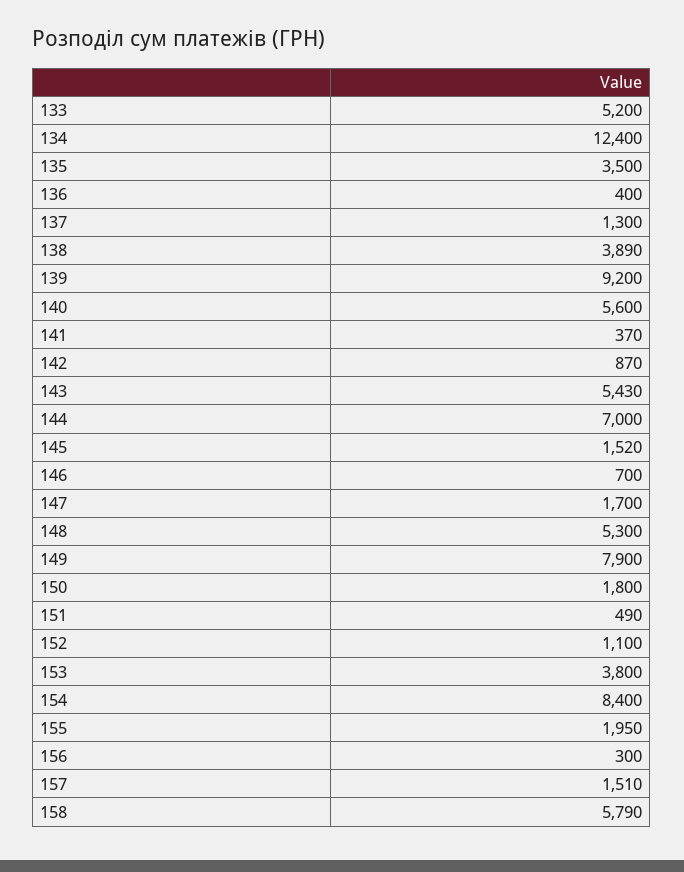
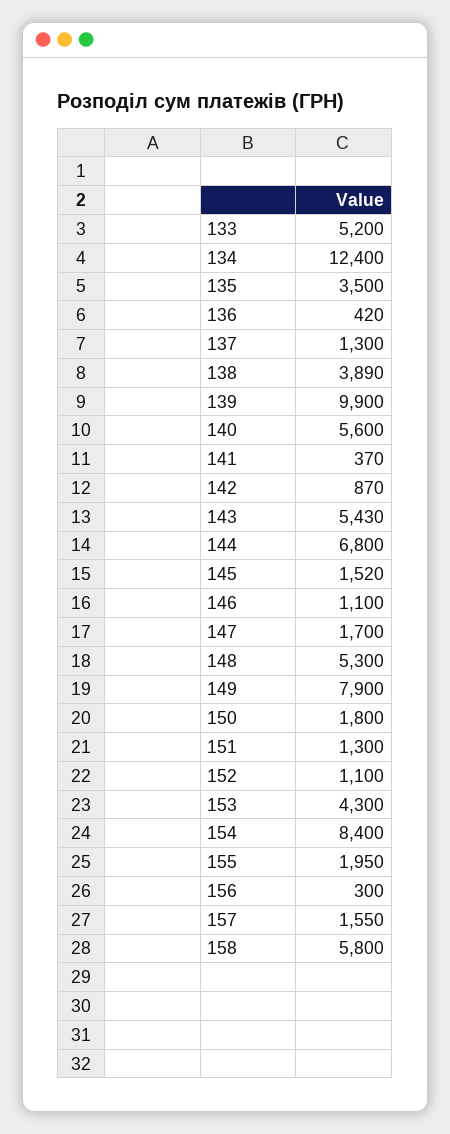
  {
    "133": 5200,
    "134": 12400,
    "135": 3500,
-   "136": 400,
+   "136": 420,
    "137": 1300,
    "138": 3890,
-   "139": 9200,
+   "139": 9900,
    "140": 5600,
    "141": 370,
    "142": 870,
    "143": 5430,
-   "144": 7000,
+   "144": 6800,
    "145": 1520,
-   "146": 700,
+   "146": 1100,
    "147": 1700,
    "148": 5300,
    "149": 7900,
    "150": 1800,
-   "151": 490,
+   "151": 1300,
    "152": 1100,
-   "153": 3800,
+   "153": 4300,
    "154": 8400,
    "155": 1950,
    "156": 300,
-   "157": 1510,
+   "157": 1550,
-   "158": 5790
+   "158": 5800
  }

